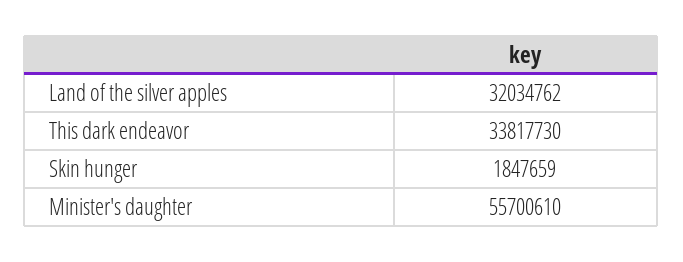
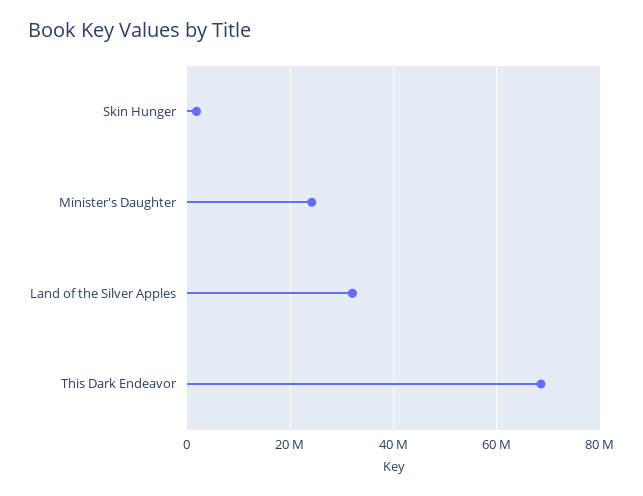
  {
    "Land of the silver apples": 32034762,
-   "This dark endeavor": 33817730,
+   "This dark endeavor": 68000000,
    "Skin hunger": 1847659,
-   "Minister's daughter": 55700610
+   "Minister's daughter": 24000000
  }

